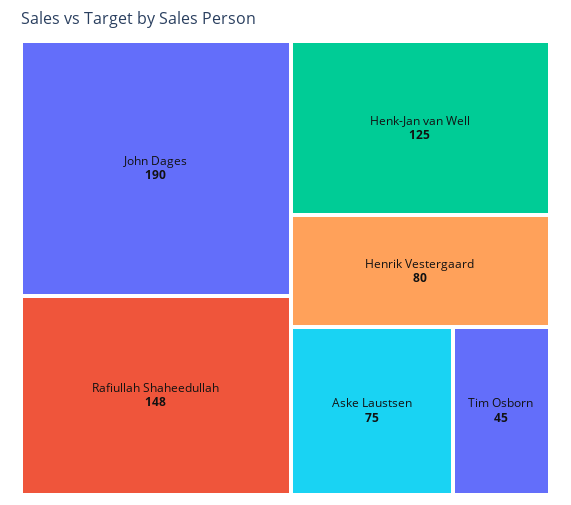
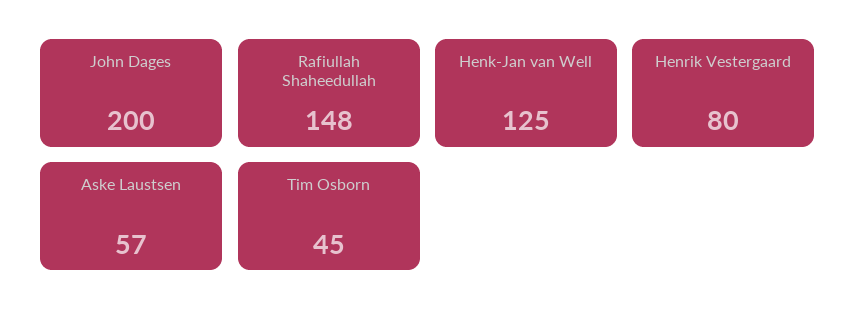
  {
-   "John Dages": 190,
+   "John Dages": 200,
    "Rafiullah Shaheedullah": 148,
    "Henk-Jan van Well": 125,
    "Henrik Vestergaard": 80,
-   "Aske Laustsen": 75,
+   "Aske Laustsen": 57,
    "Tim Osborn": 45
  }

